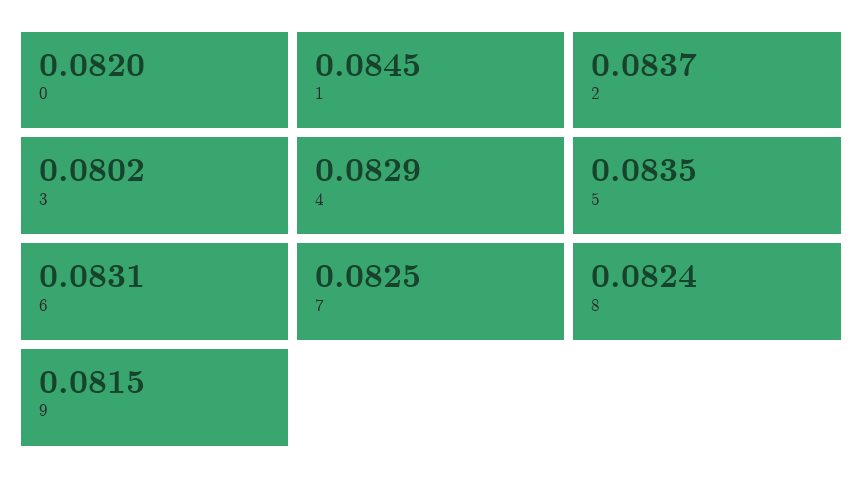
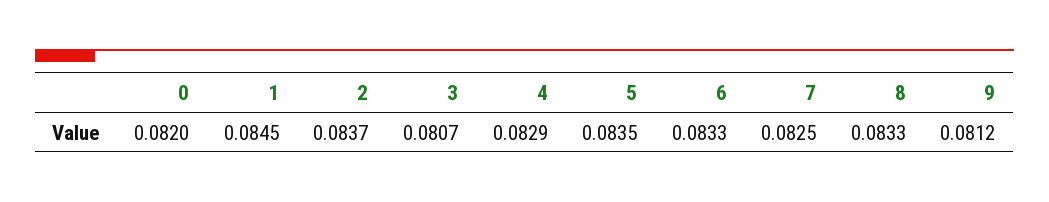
  {
    "0": 0.082,
    "1": 0.0845,
    "2": 0.0837,
-   "3": 0.0802,
+   "3": 0.0807,
    "4": 0.0829,
    "5": 0.0835,
-   "6": 0.0831,
+   "6": 0.0833,
    "7": 0.0825,
-   "8": 0.0824,
+   "8": 0.0833,
-   "9": 0.0815
+   "9": 0.0812
  }

